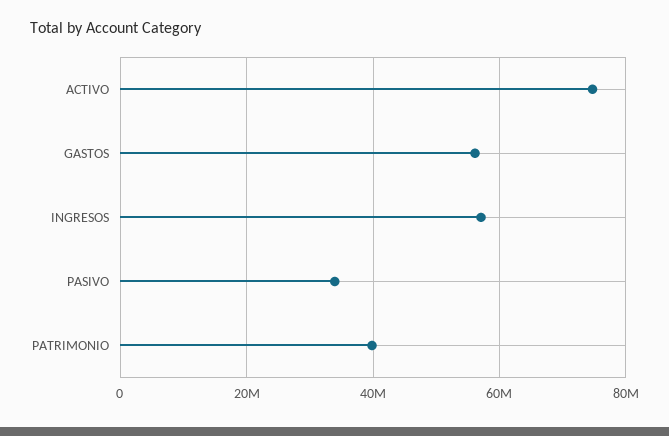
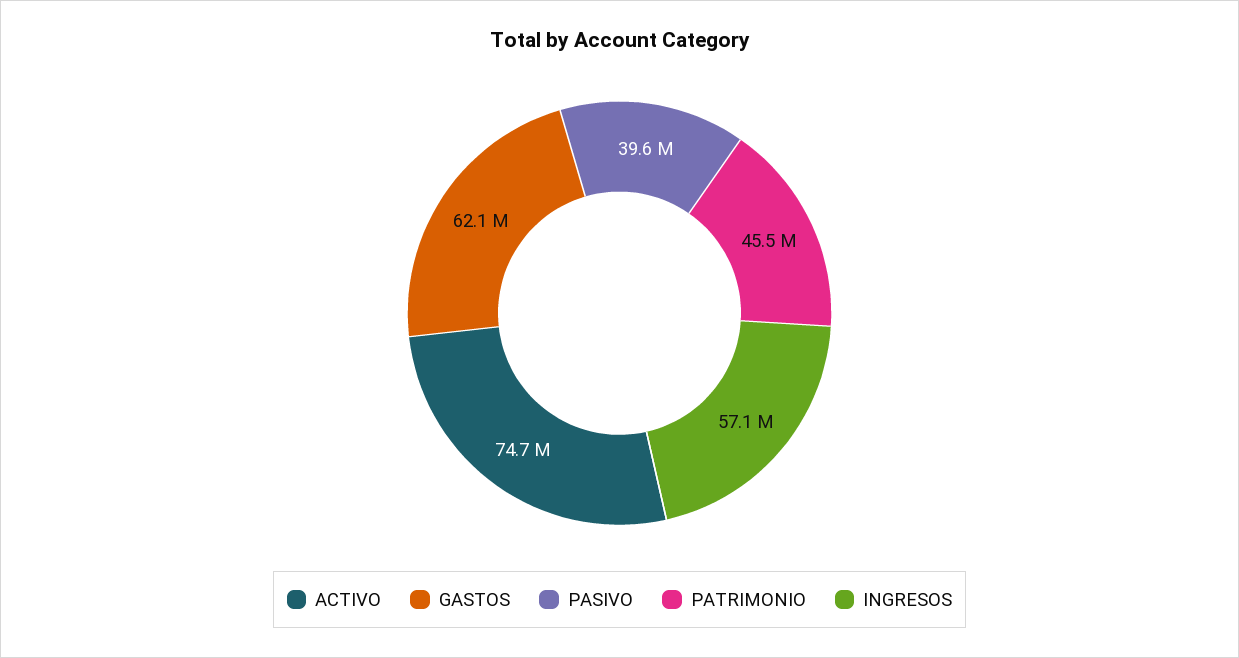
  {
    "ACTIVO": 74700000,
-   "GASTOS": 56000000,
+   "GASTOS": 62100000,
    "INGRESOS": 57100000,
-   "PASIVO": 34000000,
+   "PASIVO": 39600000,
-   "PATRIMONIO": 40000000
+   "PATRIMONIO": 45500000
  }

